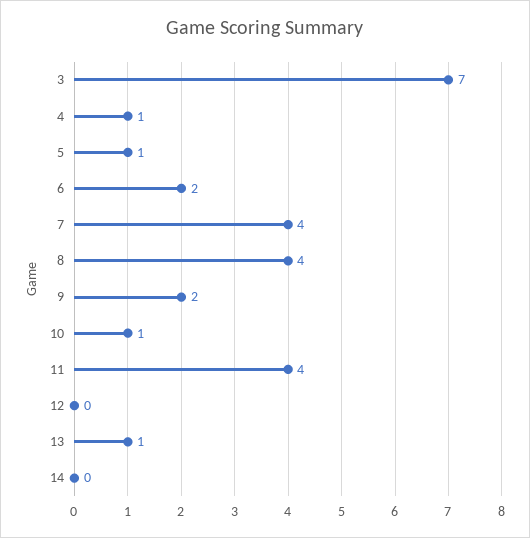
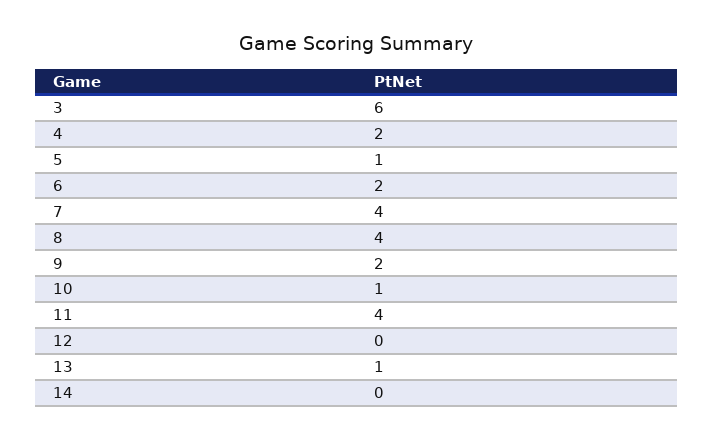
  {
-   "3": 7,
+   "3": 6,
-   "4": 1,
+   "4": 2,
    "5": 1,
    "6": 2,
    "7": 4,
    "8": 4,
    "9": 2,
    "10": 1,
    "11": 4,
    "12": 0,
    "13": 1,
    "14": 0
  }

